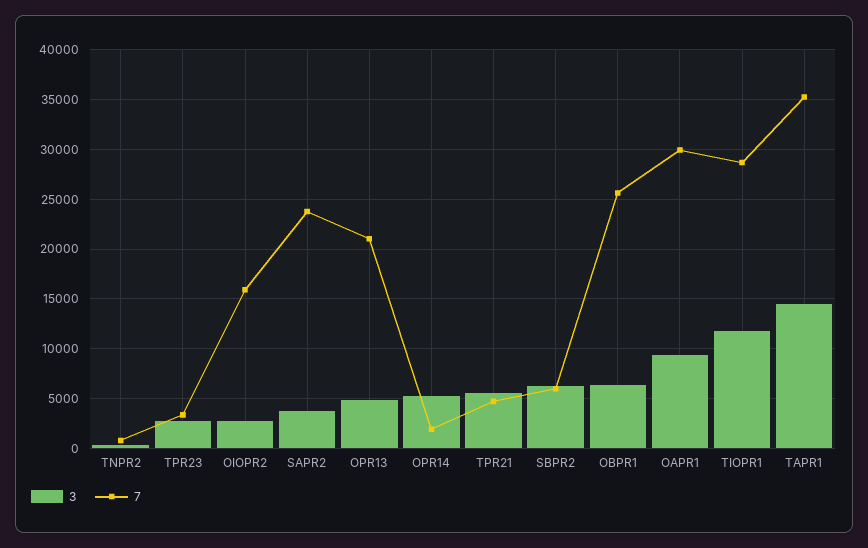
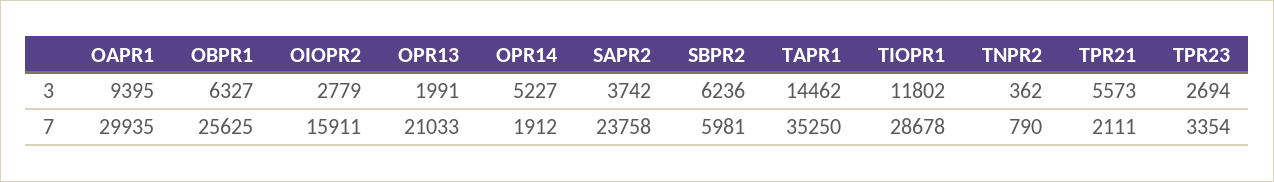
  {
    "3": {
      "TNPR2": 362,
      "TPR23": 2694,
      "OIOPR2": 2779,
      "SAPR2": 3742,
-     "OPR13": 5000,
+     "OPR13": 1991,
      "OPR14": 5227,
      "TPR21": 5573,
      "SBPR2": 6236,
      "OBPR1": 6327,
      "OAPR1": 9395,
      "TIOPR1": 11802,
      "TAPR1": 14462
    },
    "7": {
      "TNPR2": 790,
      "TPR23": 3354,
      "OIOPR2": 15911,
      "SAPR2": 23758,
      "OPR13": 21033,
      "OPR14": 1912,
-     "TPR21": 5000,
+     "TPR21": 2111,
      "SBPR2": 5981,
      "OBPR1": 25625,
      "OAPR1": 29935,
      "TIOPR1": 28678,
      "TAPR1": 35250
    }
  }

